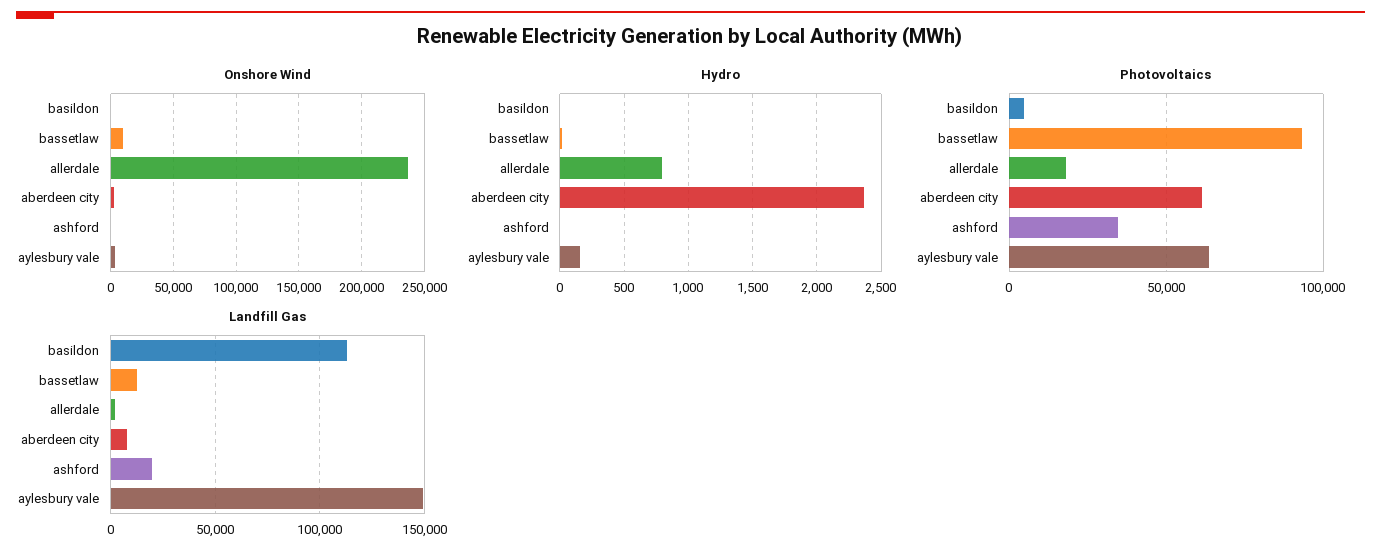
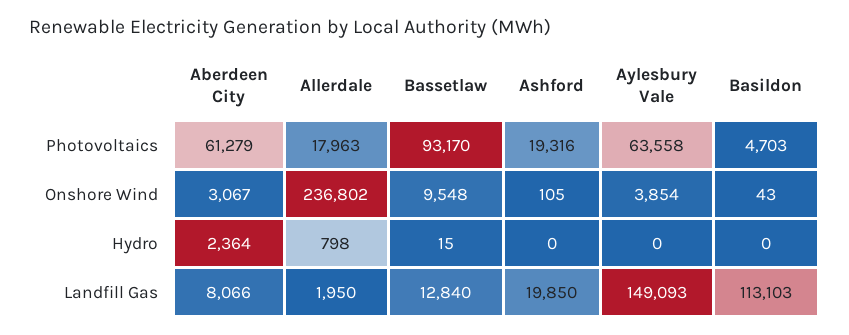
  {
    "Onshore Wind": {
      "basildon": 43,
      "bassetlaw": 9548,
      "allerdale": 236802,
      "aberdeen city": 3067,
      "ashford": 105,
      "aylesbury vale": 3854
    },
    "Hydro": {
      "basildon": 0,
      "bassetlaw": 15,
      "allerdale": 798,
      "aberdeen city": 2364,
      "ashford": 0,
-     "aylesbury vale": 150
+     "aylesbury vale": 0
    },
    "Photovoltaics": {
      "basildon": 4703,
      "bassetlaw": 93170,
      "allerdale": 17963,
      "aberdeen city": 61279,
-     "ashford": 35000,
+     "ashford": 19316,
      "aylesbury vale": 63558
    },
    "Landfill Gas": {
      "basildon": 113103,
      "bassetlaw": 12840,
      "allerdale": 1950,
      "aberdeen city": 8066,
      "ashford": 19850,
      "aylesbury vale": 149093
    }
  }

